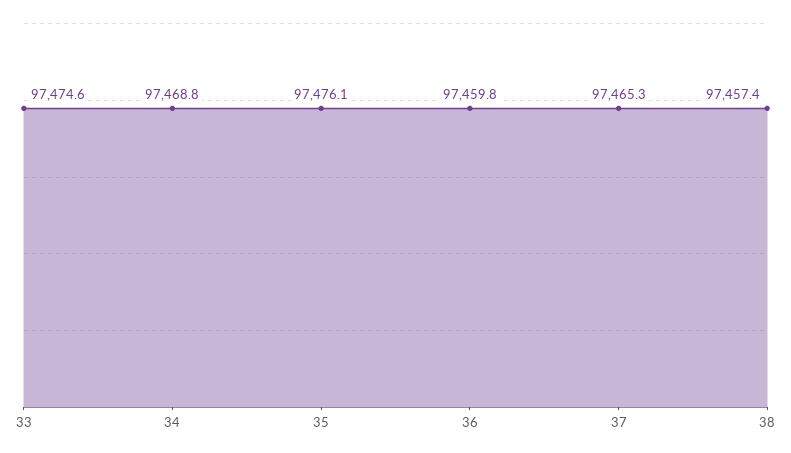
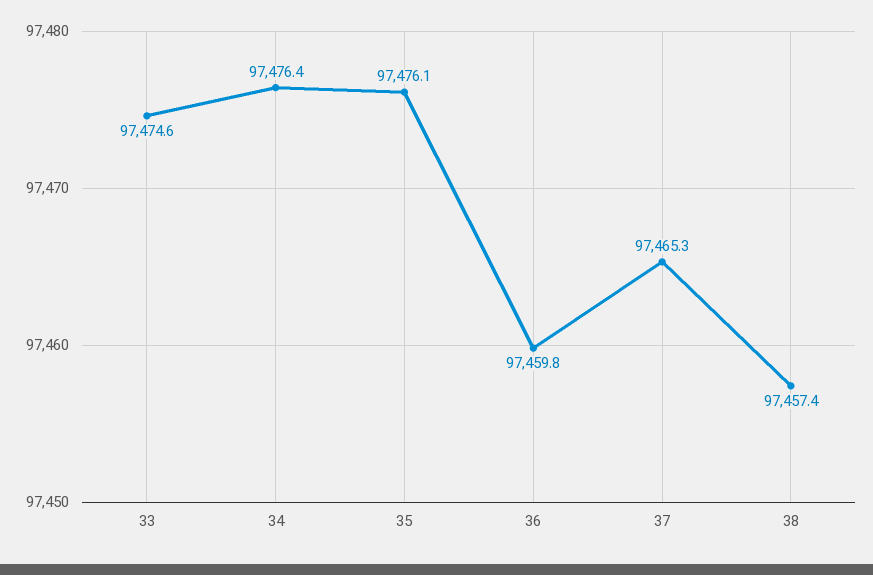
  {
    "33": 97474.6,
-   "34": 97468.8,
+   "34": 97476.4,
    "35": 97476.1,
    "36": 97459.8,
    "37": 97465.3,
    "38": 97457.4
  }

